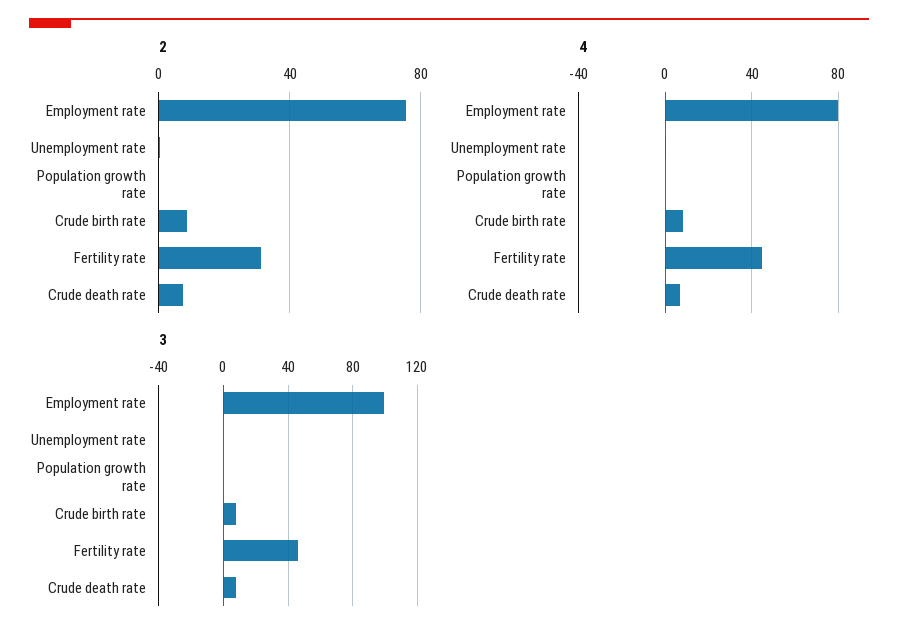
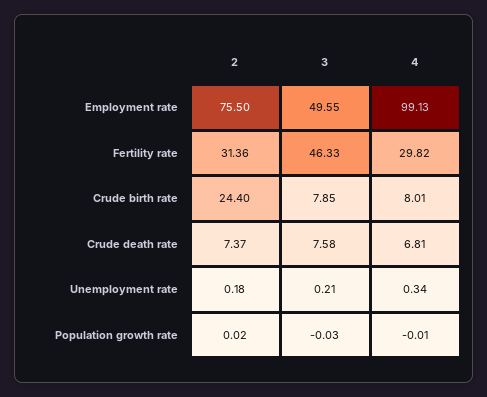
  {
    "2": {
      "Employment rate": 75.5,
      "Unemployment rate": 0.18,
      "Population growth rate": 0.02,
-     "Crude birth rate": 10,
+     "Crude birth rate": 24.4,
      "Fertility rate": 31.36,
      "Crude death rate": 7.37
    },
    "4": {
-     "Employment rate": 80,
+     "Employment rate": 99.13,
      "Unemployment rate": 0.34,
      "Population growth rate": -0.01,
      "Crude birth rate": 8.01,
-     "Fertility rate": 45,
+     "Fertility rate": 29.82,
      "Crude death rate": 6.81
    },
    "3": {
-     "Employment rate": 100,
+     "Employment rate": 49.55,
      "Unemployment rate": 0.21,
      "Population growth rate": -0.03,
      "Crude birth rate": 7.85,
      "Fertility rate": 46.33,
      "Crude death rate": 7.58
    }
  }

